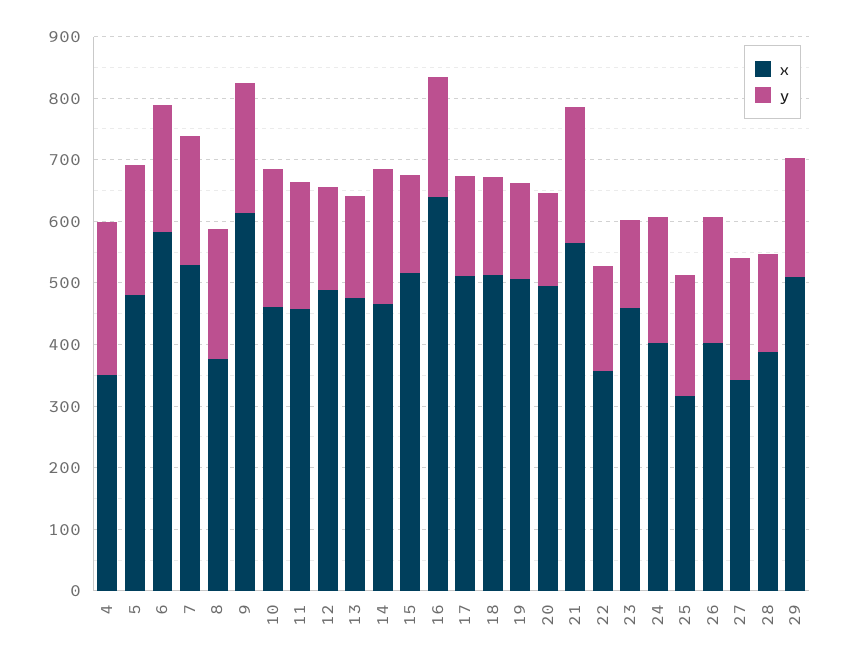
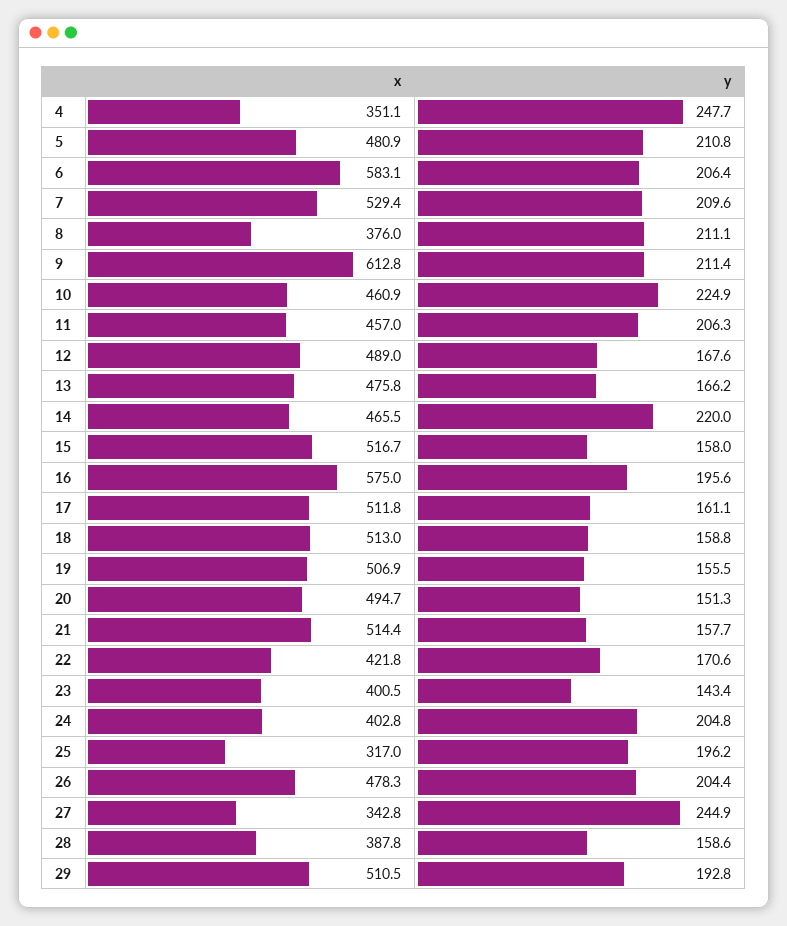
  {
    "x": {
      "4": 351.1,
      "5": 480.9,
      "6": 583.1,
      "7": 529.4,
      "8": 376,
      "9": 612.8,
      "10": 460.9,
      "11": 457,
      "12": 489,
      "13": 475.8,
      "14": 465.5,
      "15": 516.7,
-     "16": 640,
+     "16": 575,
      "17": 511.8,
      "18": 513,
      "19": 506.9,
      "20": 494.7,
-     "21": 560,
+     "21": 514.4,
-     "22": 360,
+     "22": 421.8,
-     "23": 460,
+     "23": 400.5,
      "24": 402.8,
      "25": 317,
-     "26": 400,
+     "26": 478.3,
      "27": 342.8,
      "28": 387.8,
      "29": 510.5
    },
    "y": {
      "4": 247.7,
      "5": 210.8,
      "6": 206.4,
      "7": 209.6,
      "8": 211.1,
      "9": 211.4,
      "10": 224.9,
      "11": 206.3,
      "12": 167.6,
      "13": 166.2,
      "14": 220,
      "15": 158,
      "16": 195.6,
      "17": 161.1,
      "18": 158.8,
      "19": 155.5,
      "20": 151.3,
-     "21": 220,
+     "21": 157.7,
      "22": 170.6,
      "23": 143.4,
      "24": 204.8,
      "25": 196.2,
      "26": 204.4,
-     "27": 200,
+     "27": 244.9,
      "28": 158.6,
      "29": 192.8
    }
  }

